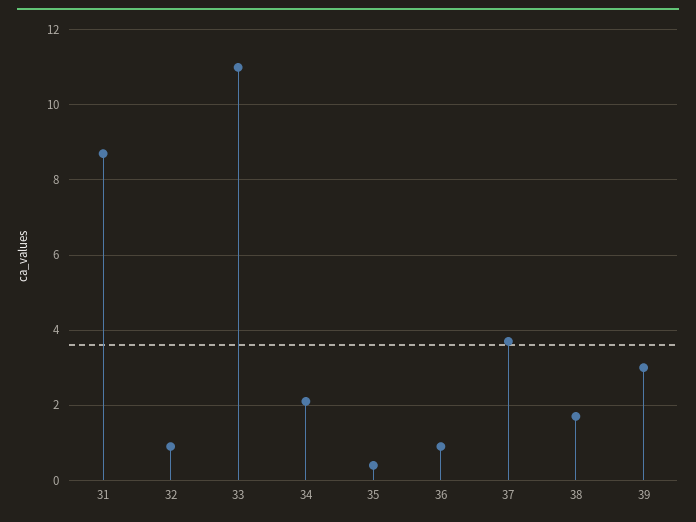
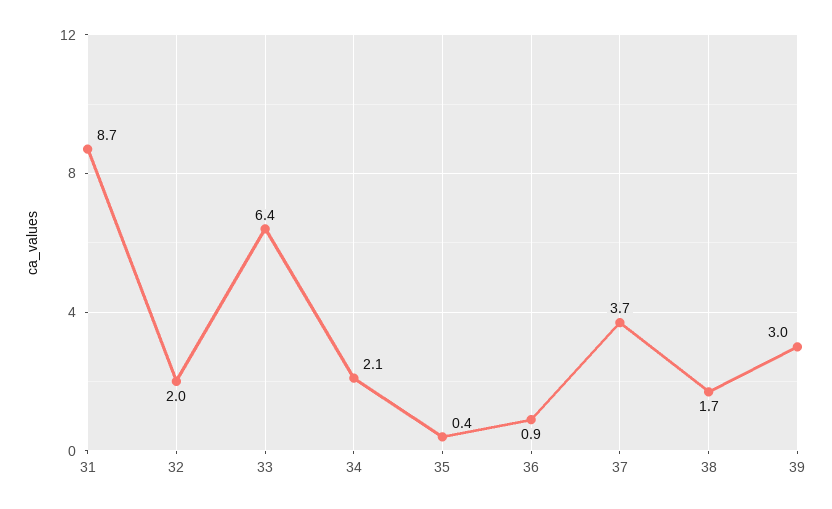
  {
    "31": 8.7,
-   "32": 1,
+   "32": 2,
-   "33": 11,
+   "33": 6.4,
    "34": 2.1,
    "35": 0.4,
    "36": 0.9,
    "37": 3.7,
    "38": 1.7,
    "39": 3
  }

